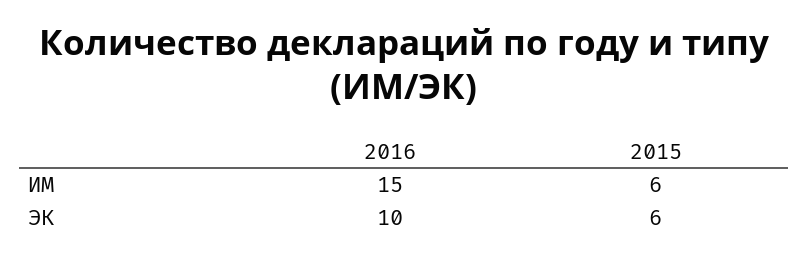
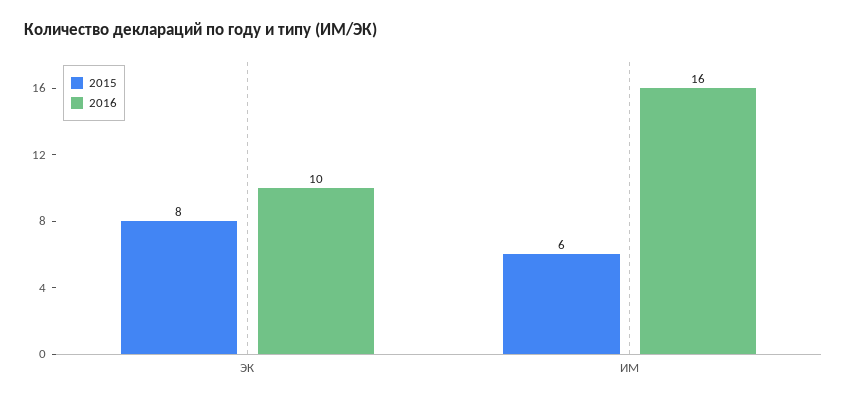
  {
    "2016": {
-     "ИМ": 15,
+     "ИМ": 16,
      "ЭК": 10
    },
    "2015": {
      "ИМ": 6,
-     "ЭК": 6
+     "ЭК": 8
    }
  }

